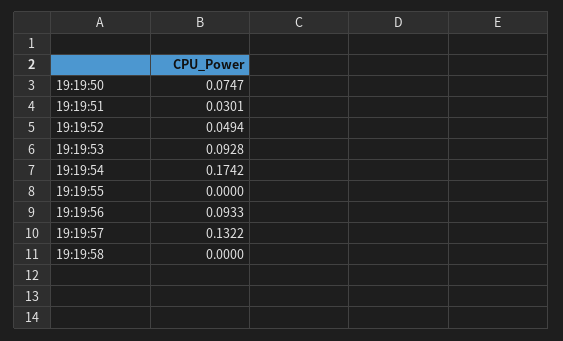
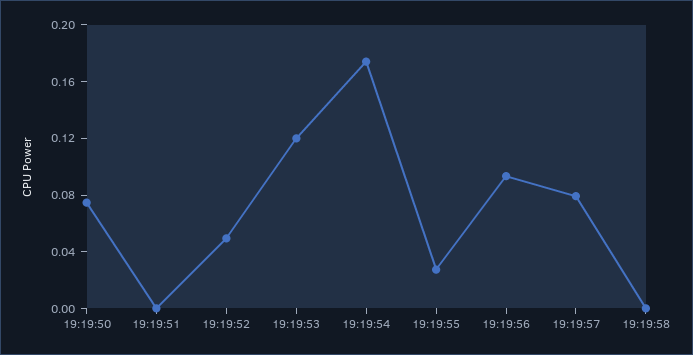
  {
    "19:19:50": 0.0747,
-   "19:19:51": 0.0301,
+   "19:19:51": 0,
    "19:19:52": 0.0494,
-   "19:19:53": 0.0928,
+   "19:19:53": 0.12,
    "19:19:54": 0.1742,
-   "19:19:55": 0,
+   "19:19:55": 0.03,
    "19:19:56": 0.0933,
-   "19:19:57": 0.1322,
+   "19:19:57": 0.08,
    "19:19:58": 0
  }

